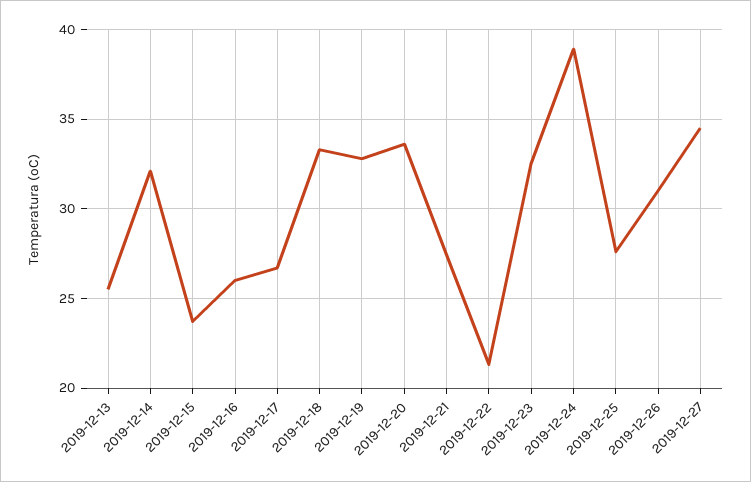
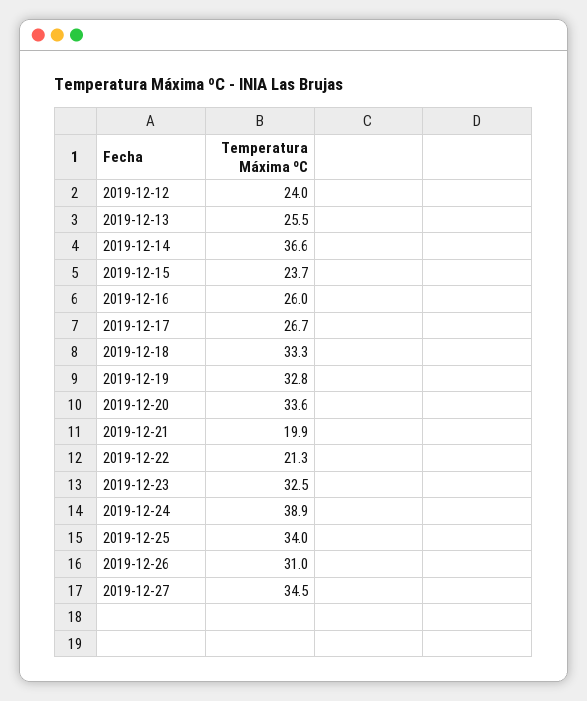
  {
    "2019-12-13": 25.5,
-   "2019-12-14": 32,
+   "2019-12-14": 36.6,
    "2019-12-15": 23.7,
    "2019-12-16": 26,
    "2019-12-17": 26.7,
    "2019-12-18": 33.3,
    "2019-12-19": 32.8,
    "2019-12-20": 33.6,
-   "2019-12-21": 27.5,
+   "2019-12-21": 19.9,
    "2019-12-22": 21.3,
    "2019-12-23": 32.5,
    "2019-12-24": 38.9,
-   "2019-12-25": 27.5,
+   "2019-12-25": 34,
    "2019-12-26": 31,
-   "2019-12-27": 34.5
+   "2019-12-27": 34.5,
+   "2019-12-12": 24
  }

